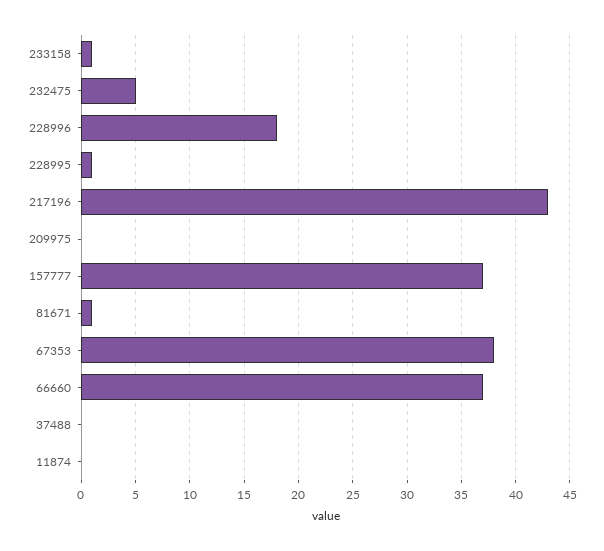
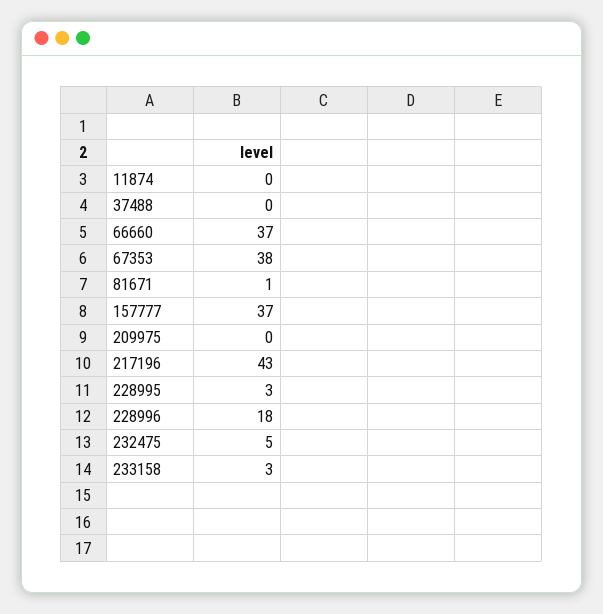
  {
-   "233158": 1,
+   "233158": 3,
    "232475": 5,
    "228996": 18,
-   "228995": 1,
+   "228995": 3,
    "217196": 43,
    "209975": 0,
    "157777": 37,
    "81671": 1,
    "67353": 38,
    "66660": 37,
    "37488": 0,
    "11874": 0
  }

